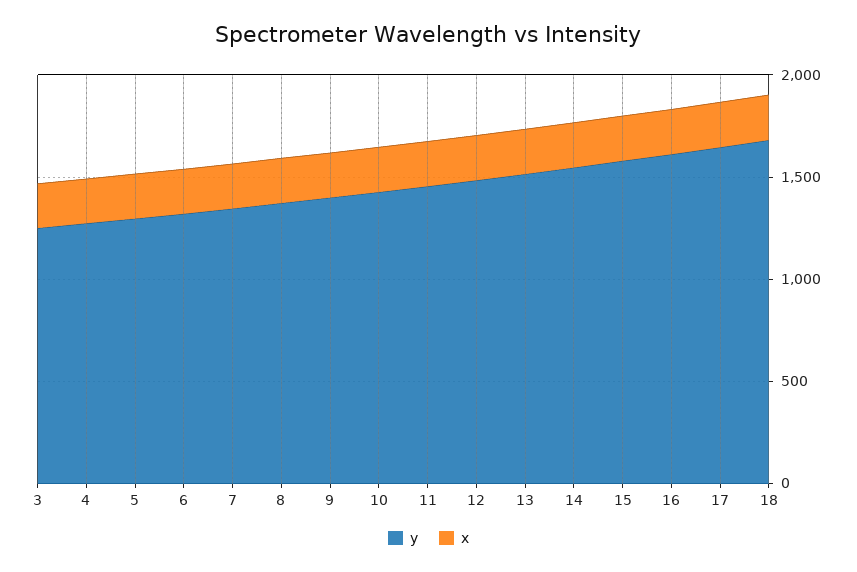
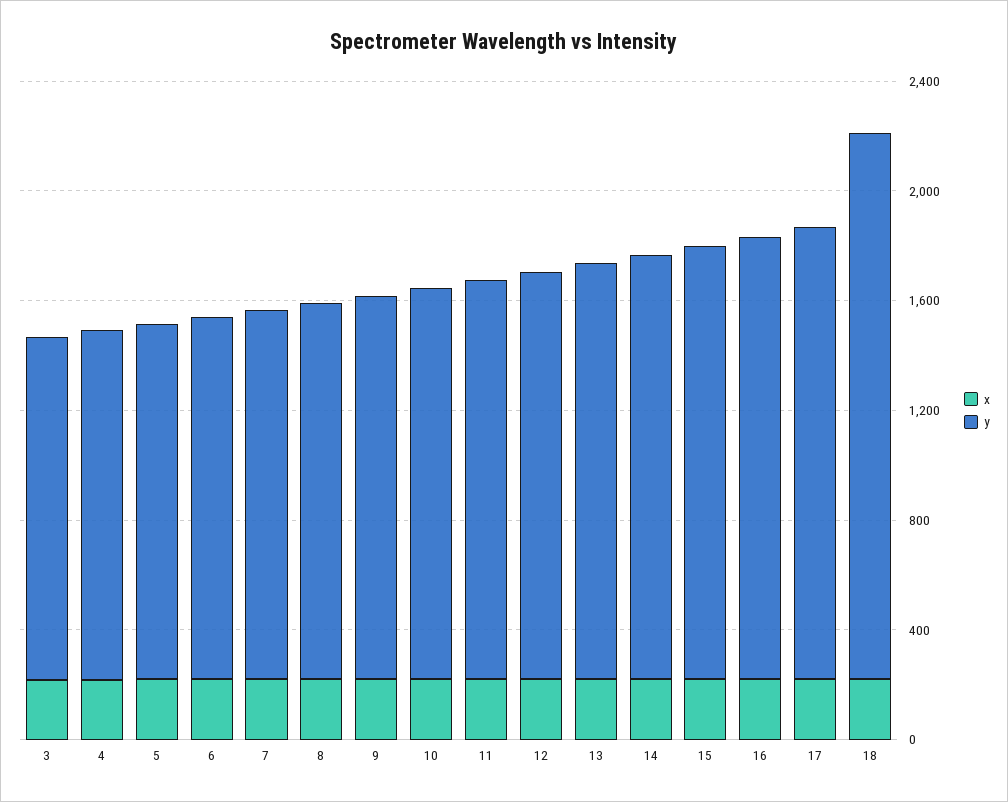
  {
    "y": {
      "3": 1300,
      "4": 1300,
      "5": 1300,
      "6": 1300,
      "7": 1300,
      "8": 1400,
      "9": 1400,
      "10": 1400,
      "11": 1500,
      "12": 1500,
      "13": 1500,
      "14": 1500,
      "15": 1600,
      "16": 1600,
      "17": 1600,
-     "18": 1700
+     "18": 2000
    },
    "x": {
      "3": 200,
      "4": 200,
      "5": 200,
      "6": 200,
      "7": 200,
      "8": 200,
      "9": 200,
      "10": 200,
      "11": 200,
      "12": 200,
      "13": 200,
      "14": 200,
      "15": 200,
      "16": 200,
      "17": 200,
      "18": 200
    }
  }

